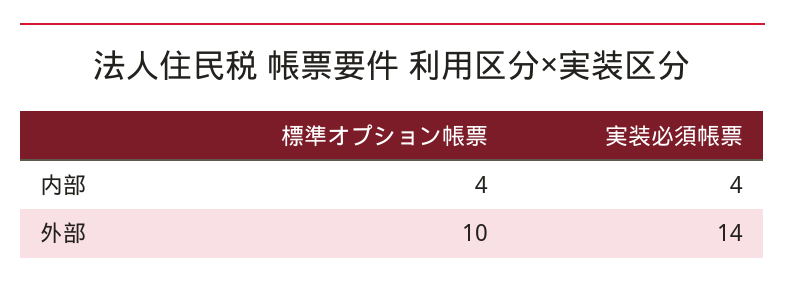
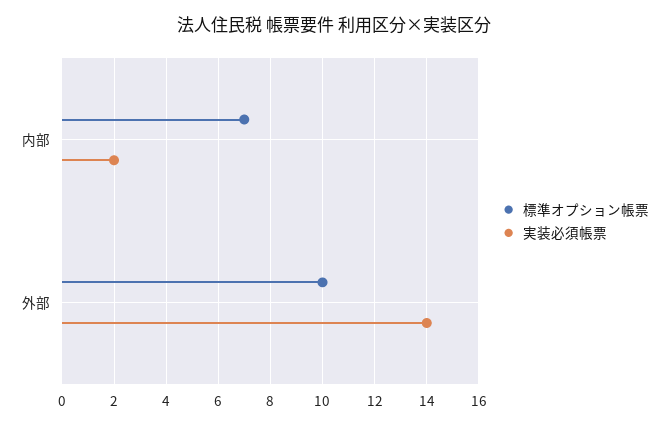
  {
    "標準オプション帳票": {
-     "内部": 4,
+     "内部": 7,
      "外部": 10
    },
    "実装必須帳票": {
-     "内部": 4,
+     "内部": 2,
      "外部": 14
    }
  }

